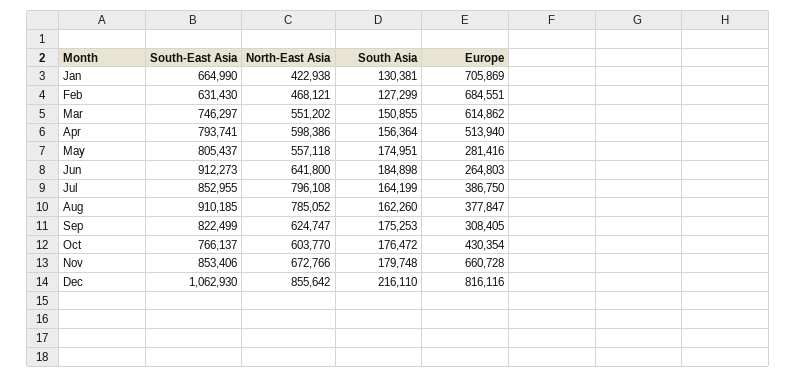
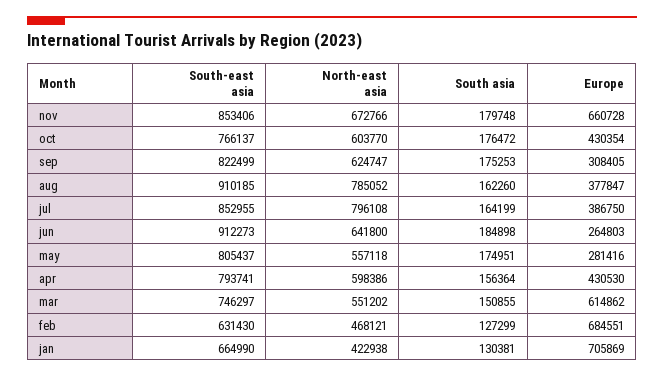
  {
    "South-East Asia": {
      "Jan": 664990,
      "Feb": 631430,
      "Mar": 746297,
      "Apr": 793741,
      "May": 805437,
      "Jun": 912273,
      "Jul": 852955,
      "Aug": 910185,
      "Sep": 822499,
      "Oct": 766137,
-     "Nov": 853406,
+     "Nov": 853406
-     "Dec": 1062930
    },
    "North-East Asia": {
      "Jan": 422938,
      "Feb": 468121,
      "Mar": 551202,
      "Apr": 598386,
      "May": 557118,
      "Jun": 641800,
      "Jul": 796108,
      "Aug": 785052,
      "Sep": 624747,
      "Oct": 603770,
-     "Nov": 672766,
+     "Nov": 672766
-     "Dec": 855642
    },
    "South Asia": {
      "Jan": 130381,
      "Feb": 127299,
      "Mar": 150855,
      "Apr": 156364,
      "May": 174951,
      "Jun": 184898,
      "Jul": 164199,
      "Aug": 162260,
      "Sep": 175253,
      "Oct": 176472,
-     "Nov": 179748,
+     "Nov": 179748
-     "Dec": 216110
    },
    "Europe": {
      "Jan": 705869,
      "Feb": 684551,
      "Mar": 614862,
-     "Apr": 513940,
+     "Apr": 430530,
      "May": 281416,
      "Jun": 264803,
      "Jul": 386750,
      "Aug": 377847,
      "Sep": 308405,
      "Oct": 430354,
-     "Nov": 660728,
+     "Nov": 660728
-     "Dec": 816116
    }
  }

